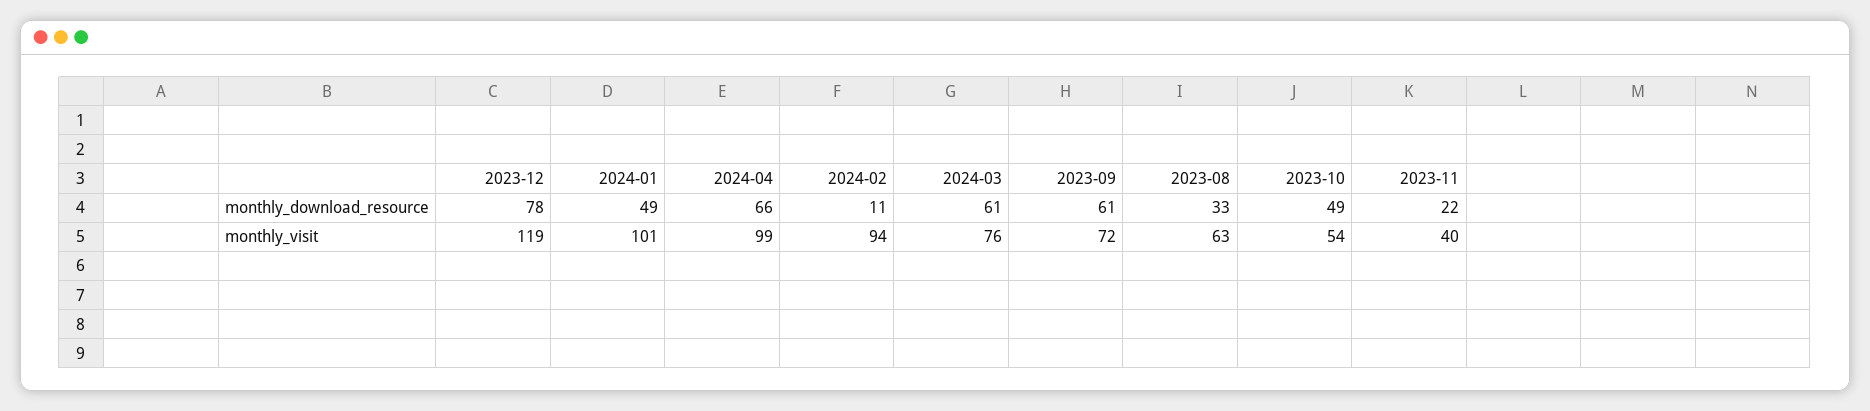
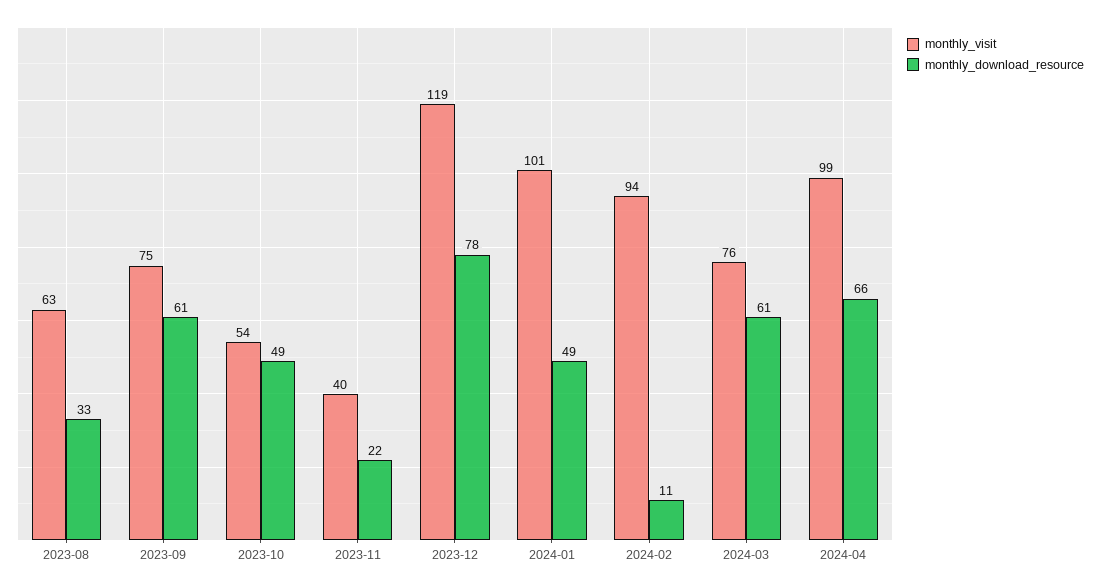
  {
    "monthly_download_resource": {
      "2023-12": 78,
      "2024-01": 49,
      "2024-04": 66,
      "2024-02": 11,
      "2024-03": 61,
      "2023-09": 61,
      "2023-08": 33,
      "2023-10": 49,
      "2023-11": 22
    },
    "monthly_visit": {
      "2023-12": 119,
      "2024-01": 101,
      "2024-04": 99,
      "2024-02": 94,
      "2024-03": 76,
-     "2023-09": 72,
+     "2023-09": 75,
      "2023-08": 63,
      "2023-10": 54,
      "2023-11": 40
    }
  }

